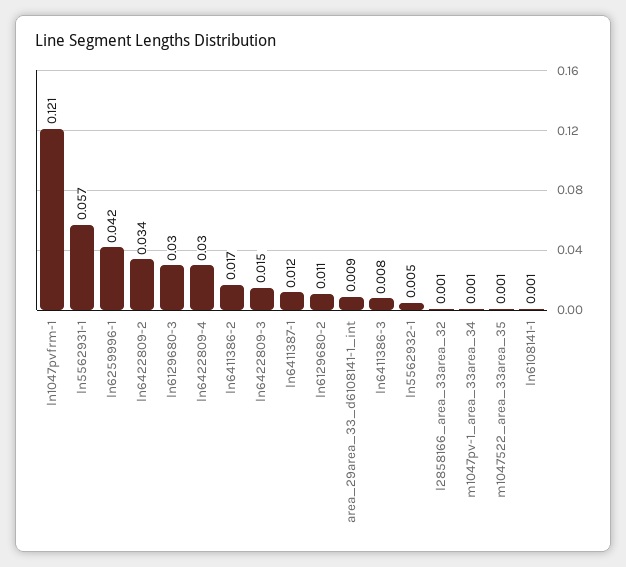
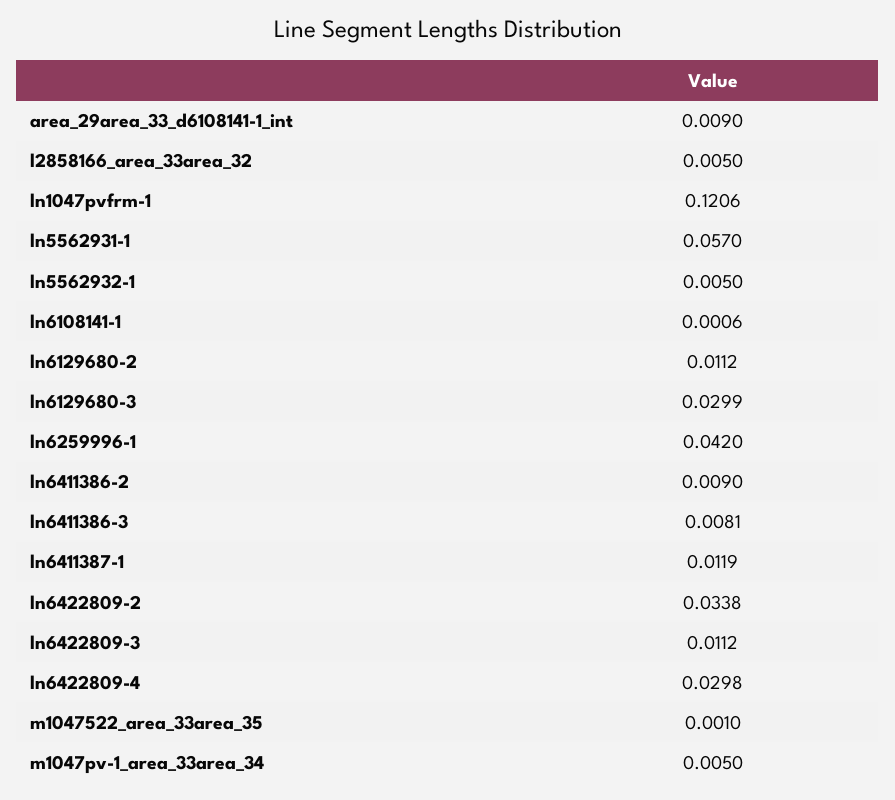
  {
    "ln1047pvfrm-1": 0.1206,
    "ln5562931-1": 0.057,
    "ln6259996-1": 0.042,
    "ln6422809-2": 0.0338,
    "ln6129680-3": 0.0299,
    "ln6422809-4": 0.0298,
-   "ln6411386-2": 0.017,
+   "ln6411386-2": 0.009,
-   "ln6422809-3": 0.015,
+   "ln6422809-3": 0.0112,
    "ln6411387-1": 0.0119,
    "ln6129680-2": 0.0112,
    "area_29area_33_d6108141-1_int": 0.009,
    "ln6411386-3": 0.0081,
    "ln5562932-1": 0.005,
-   "l2858166_area_33area_32": 0.001,
+   "l2858166_area_33area_32": 0.005,
-   "m1047pv-1_area_33area_34": 0.001,
+   "m1047pv-1_area_33area_34": 0.005,
    "m1047522_area_33area_35": 0.001,
    "ln6108141-1": 0.0006
  }

